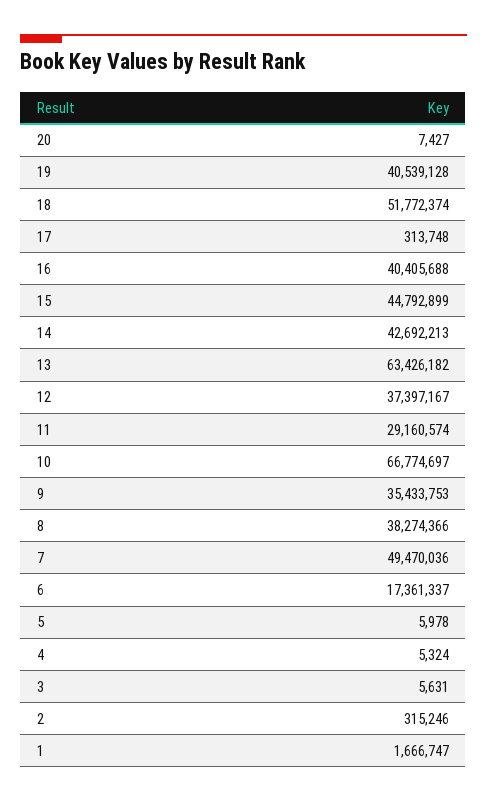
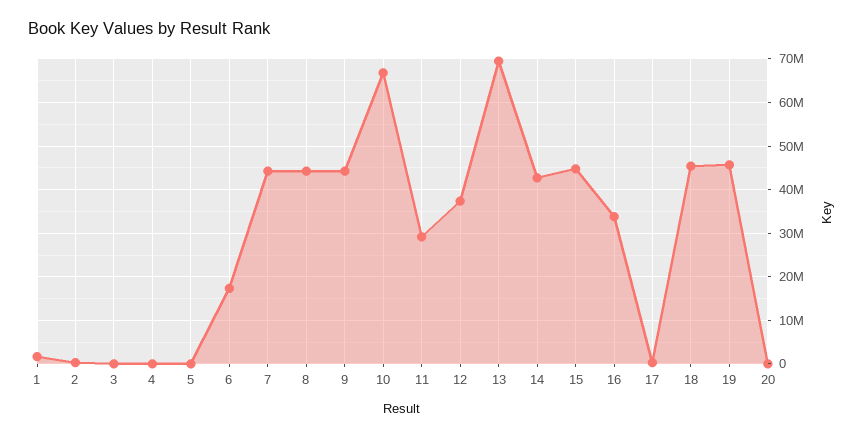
  {
    "20": 7427,
-   "19": 40539128,
+   "19": 46000000,
-   "18": 51772374,
+   "18": 46000000,
    "17": 313748,
-   "16": 40405688,
+   "16": 34000000,
    "15": 44792899,
    "14": 42692213,
-   "13": 63426182,
+   "13": 70000000,
    "12": 37397167,
    "11": 29160574,
    "10": 66774697,
-   "9": 35433753,
+   "9": 44000000,
-   "8": 38274366,
+   "8": 44000000,
-   "7": 49470036,
+   "7": 44000000,
    "6": 17361337,
    "5": 5978,
    "4": 5324,
    "3": 5631,
    "2": 315246,
    "1": 1666747
  }

